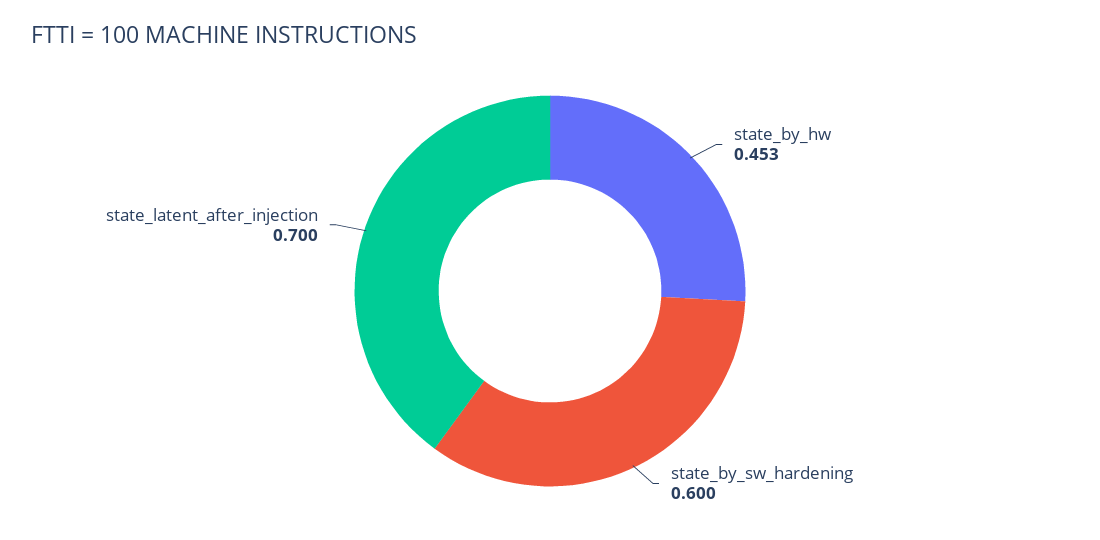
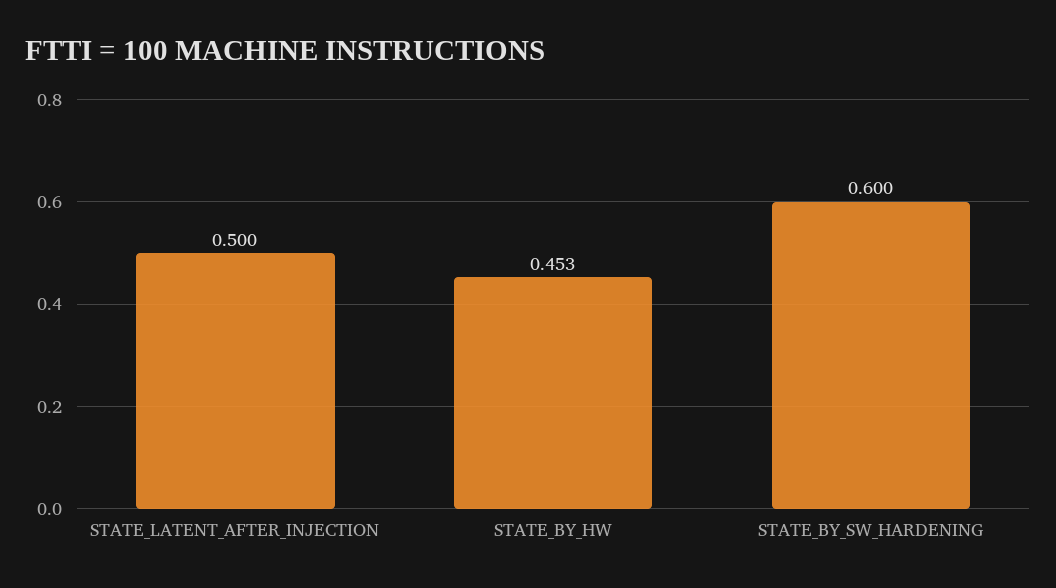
  {
    "state_by_hw": 0.453,
    "state_by_sw_hardening": 0.6,
-   "state_latent_after_injection": 0.7
+   "state_latent_after_injection": 0.5
  }

